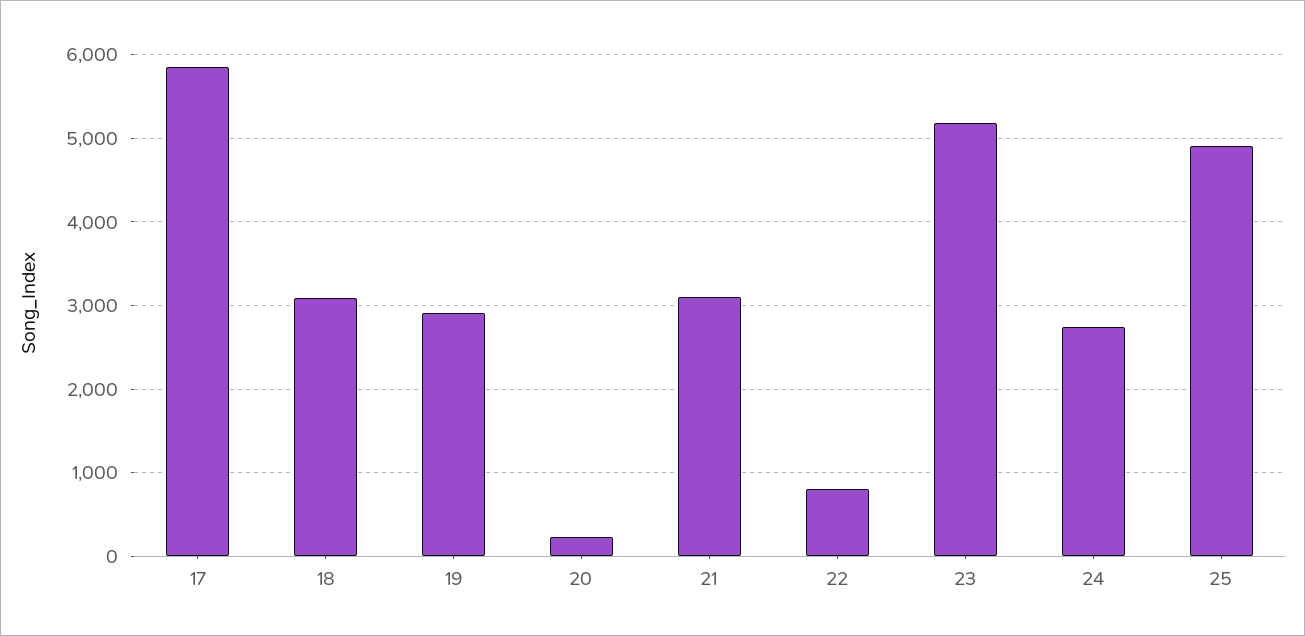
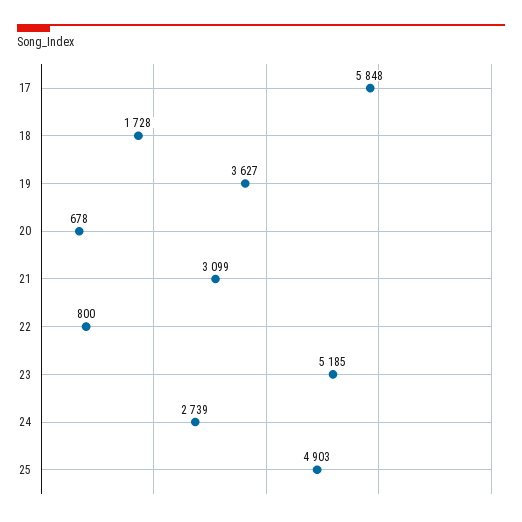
  {
    "17": 5848,
-   "18": 3100,
+   "18": 1728,
-   "19": 2900,
+   "19": 3627,
-   "20": 200,
+   "20": 678,
    "21": 3099,
    "22": 800,
    "23": 5185,
    "24": 2739,
    "25": 4903
  }

